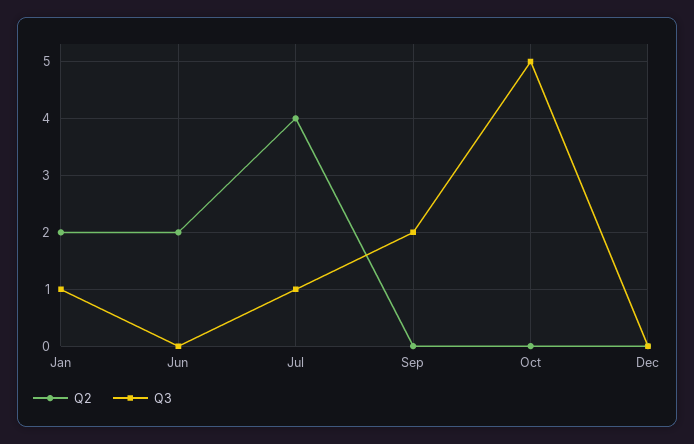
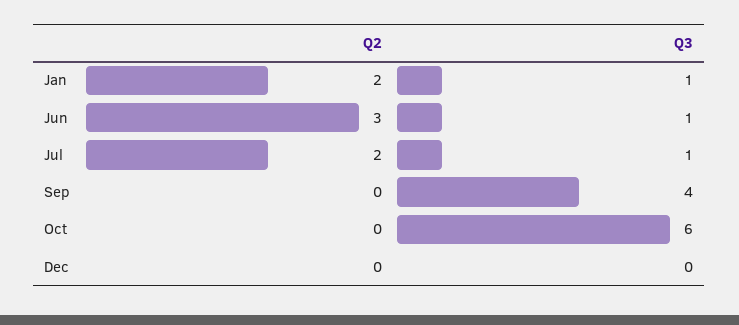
  {
    "Q2": {
      "Jan": 2,
-     "Jun": 2,
+     "Jun": 3,
-     "Jul": 4,
+     "Jul": 2,
      "Sep": 0,
      "Oct": 0,
      "Dec": 0
    },
    "Q3": {
      "Jan": 1,
-     "Jun": 0,
+     "Jun": 1,
      "Jul": 1,
-     "Sep": 2,
+     "Sep": 4,
-     "Oct": 5,
+     "Oct": 6,
      "Dec": 0
    }
  }

